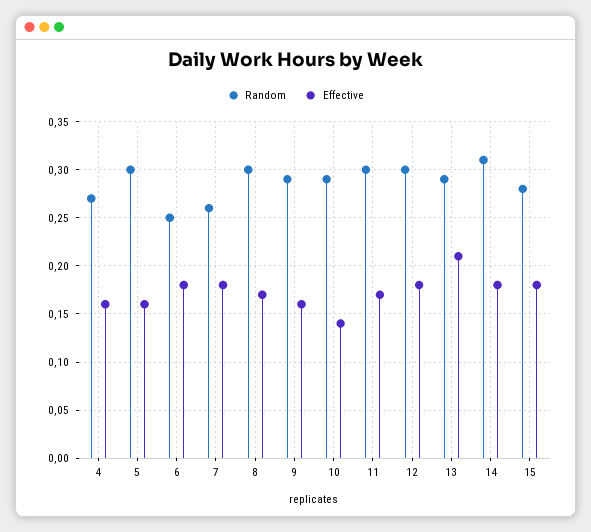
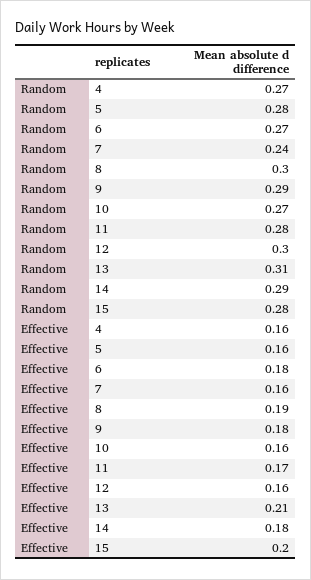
  {
    "Random": {
      "4": 0.27,
-     "5": 0.3,
+     "5": 0.28,
-     "6": 0.25,
+     "6": 0.27,
-     "7": 0.26,
+     "7": 0.24,
      "8": 0.3,
      "9": 0.29,
-     "10": 0.29,
+     "10": 0.27,
-     "11": 0.3,
+     "11": 0.28,
      "12": 0.3,
-     "13": 0.29,
+     "13": 0.31,
-     "14": 0.31,
+     "14": 0.29,
      "15": 0.28
    },
    "Effective": {
      "4": 0.16,
      "5": 0.16,
      "6": 0.18,
-     "7": 0.18,
+     "7": 0.16,
-     "8": 0.17,
+     "8": 0.19,
-     "9": 0.16,
+     "9": 0.18,
-     "10": 0.14,
+     "10": 0.16,
      "11": 0.17,
-     "12": 0.18,
+     "12": 0.16,
      "13": 0.21,
      "14": 0.18,
-     "15": 0.18
+     "15": 0.2
    }
  }

